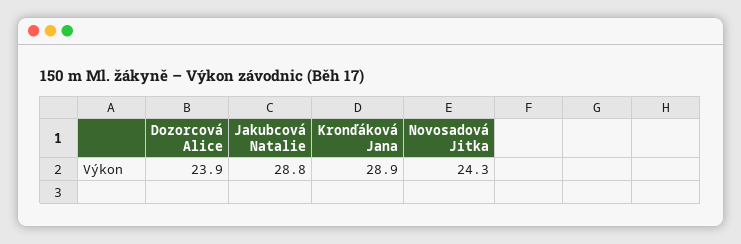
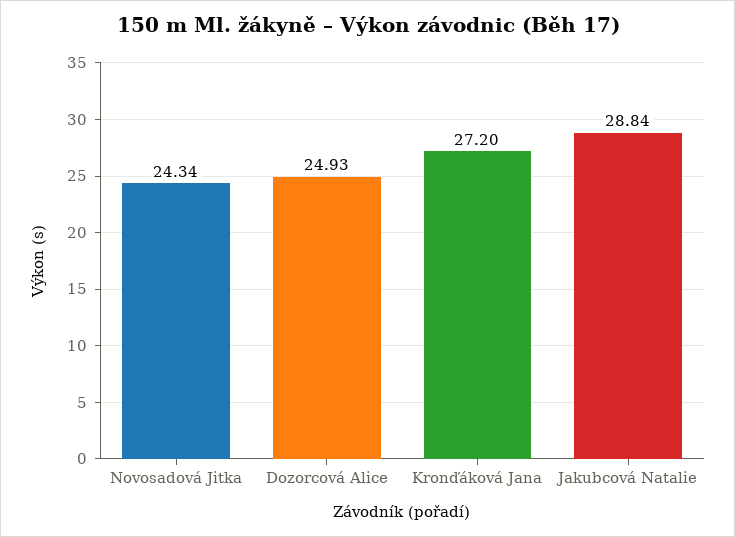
  {
-   "Dozorcová Alice": 23.9,
+   "Dozorcová Alice": 24.93,
    "Jakubcová Natalie": 28.84,
-   "Kronďáková Jana": 28.9,
+   "Kronďáková Jana": 27.2,
    "Novosadová Jitka": 24.34
  }

